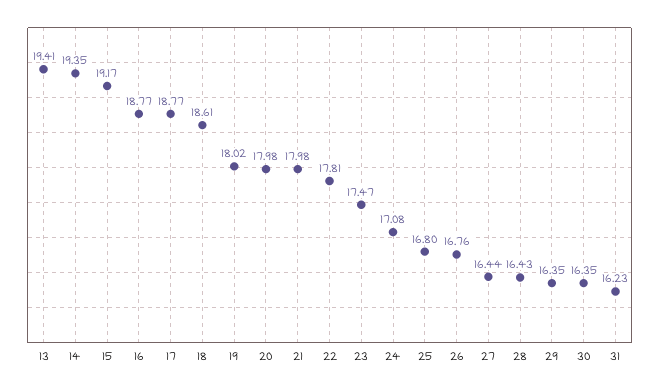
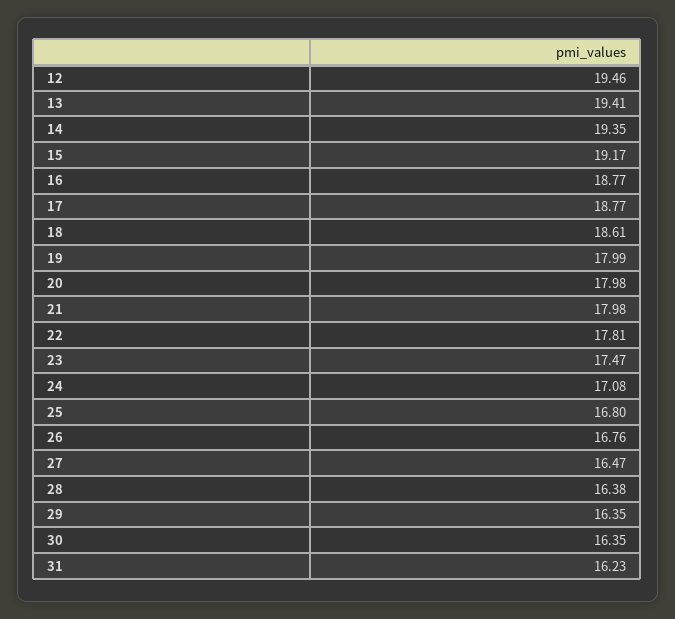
  {
    "13": 19.41,
    "14": 19.35,
    "15": 19.17,
    "16": 18.77,
    "17": 18.77,
    "18": 18.61,
-   "19": 18.02,
+   "19": 17.99,
    "20": 17.98,
    "21": 17.98,
    "22": 17.81,
    "23": 17.47,
    "24": 17.08,
    "25": 16.8,
    "26": 16.76,
-   "27": 16.44,
+   "27": 16.47,
-   "28": 16.43,
+   "28": 16.38,
    "29": 16.35,
    "30": 16.35,
-   "31": 16.23
+   "31": 16.23,
+   "12": 19.46
  }

